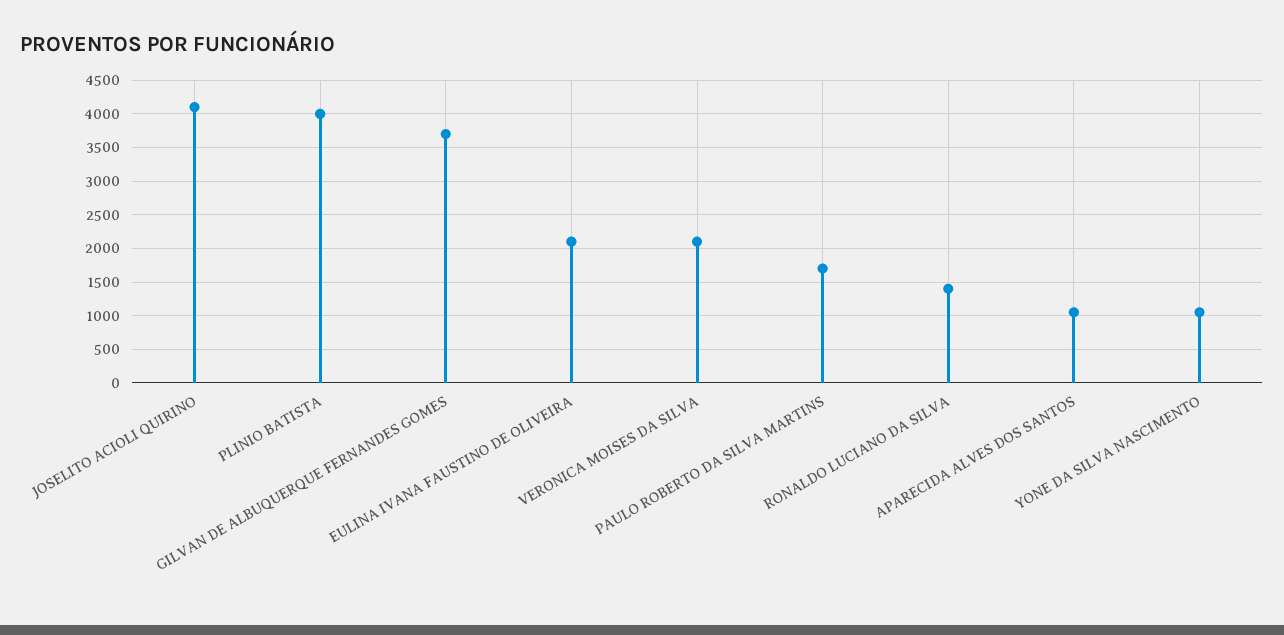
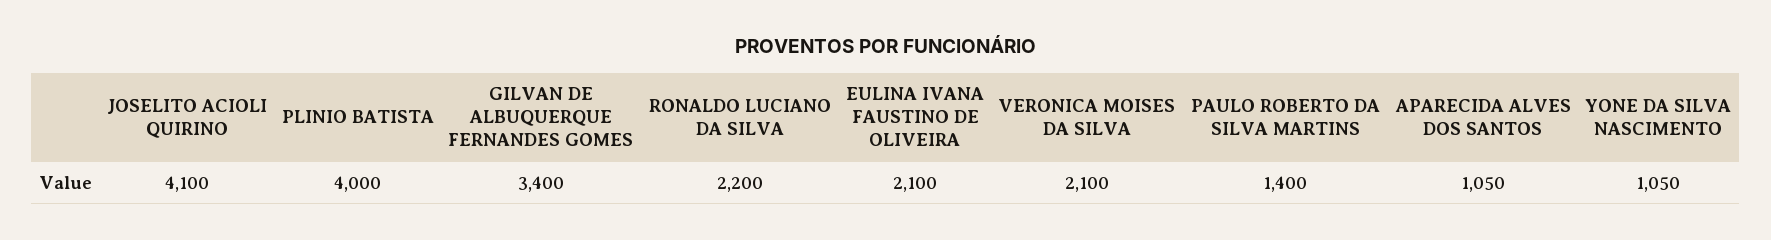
  {
    "JOSELITO ACIOLI QUIRINO": 4100,
    "PLINIO BATISTA": 4000,
-   "GILVAN DE ALBUQUERQUE FERNANDES GOMES": 3700,
+   "GILVAN DE ALBUQUERQUE FERNANDES GOMES": 3400,
    "EULINA IVANA FAUSTINO DE OLIVEIRA": 2100,
    "VERONICA MOISES DA SILVA": 2100,
-   "PAULO ROBERTO DA SILVA MARTINS": 1700,
+   "PAULO ROBERTO DA SILVA MARTINS": 1400,
-   "RONALDO LUCIANO DA SILVA": 1400,
+   "RONALDO LUCIANO DA SILVA": 2200,
    "APARECIDA ALVES DOS SANTOS": 1050,
    "YONE DA SILVA NASCIMENTO": 1050
  }

